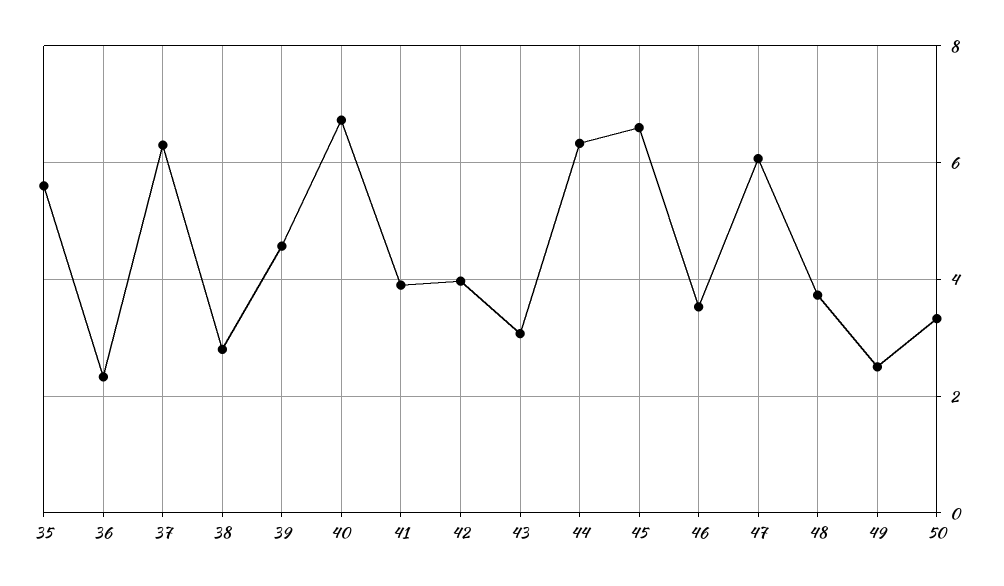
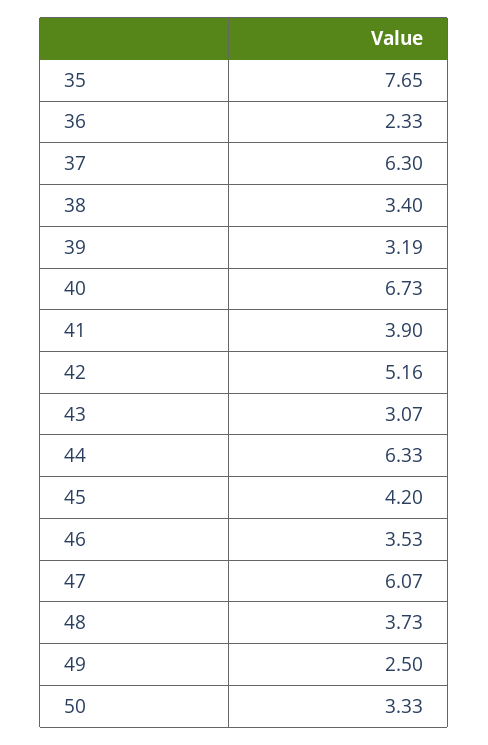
  {
-   "35": 5.6,
+   "35": 7.65,
    "36": 2.33,
    "37": 6.3,
-   "38": 2.8,
+   "38": 3.4,
-   "39": 4.6,
+   "39": 3.19,
    "40": 6.73,
    "41": 3.9,
-   "42": 4,
+   "42": 5.16,
    "43": 3.07,
    "44": 6.33,
-   "45": 6.6,
+   "45": 4.2,
    "46": 3.53,
    "47": 6.07,
    "48": 3.73,
    "49": 2.5,
    "50": 3.33
  }

